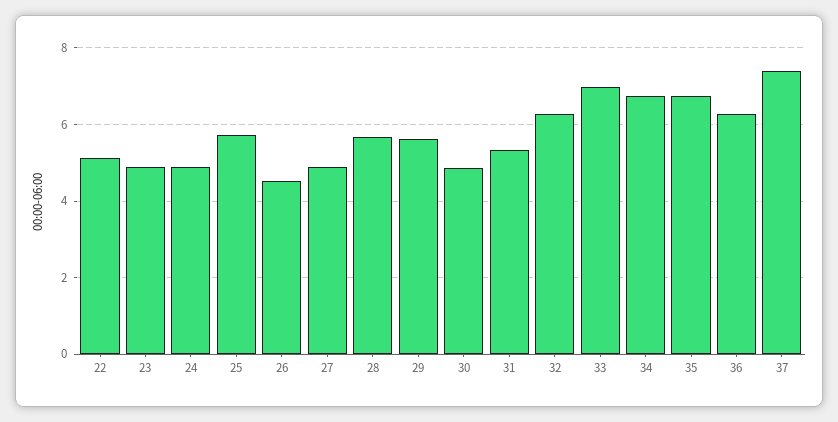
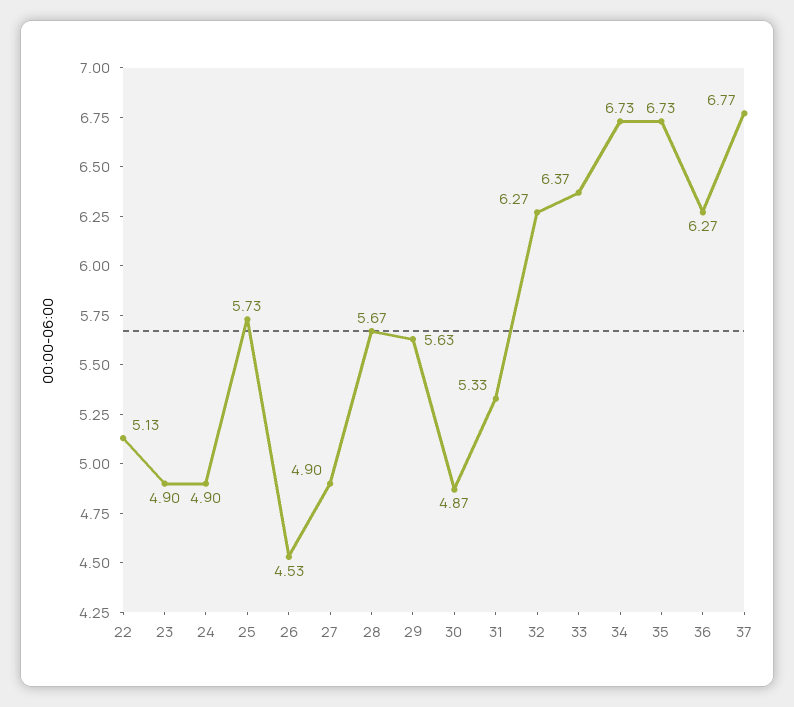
  {
    "22": 5.13,
    "23": 4.9,
    "24": 4.9,
    "25": 5.73,
    "26": 4.53,
    "27": 4.9,
    "28": 5.67,
    "29": 5.63,
    "30": 4.87,
    "31": 5.33,
    "32": 6.27,
-   "33": 7,
+   "33": 6.37,
    "34": 6.73,
    "35": 6.73,
    "36": 6.27,
-   "37": 7.4
+   "37": 6.77
  }

